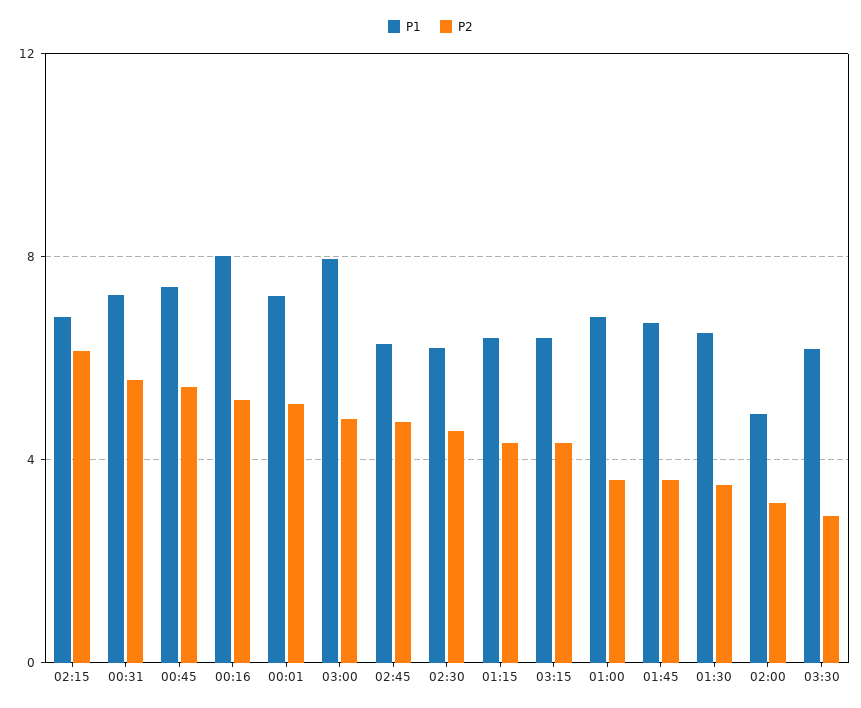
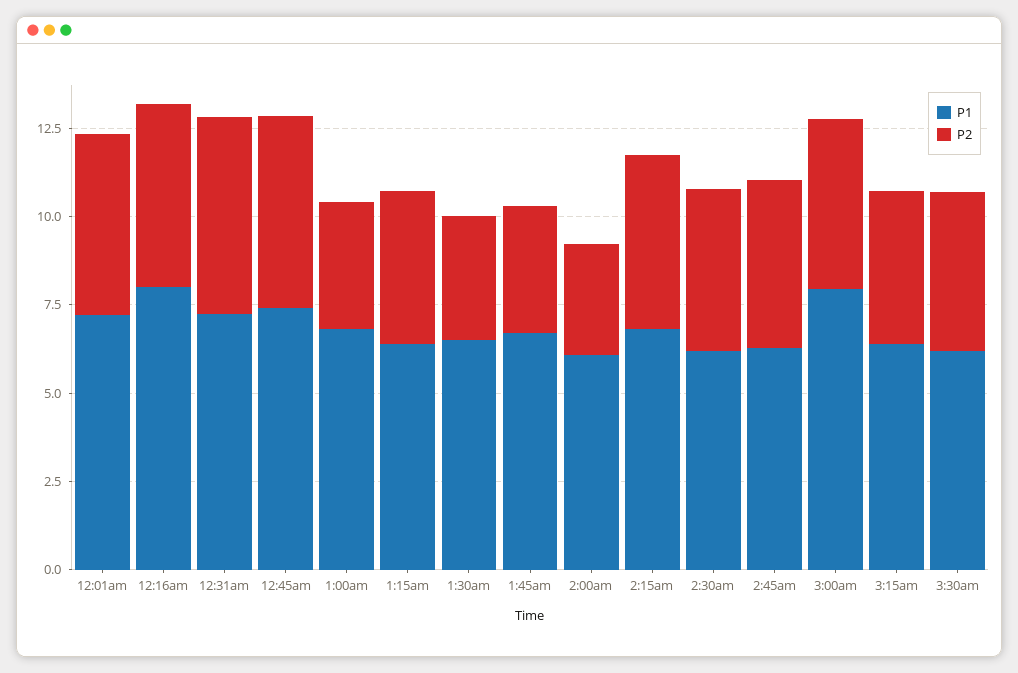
  {
    "P1": {
      "02:15": 7,
      "00:31": 7.5,
      "00:45": 7.5,
      "00:16": 8,
      "00:01": 7,
      "03:00": 8,
      "02:45": 6.5,
      "02:30": 6,
      "01:15": 6.5,
      "03:15": 6.5,
      "01:00": 7,
      "01:45": 6.5,
      "01:30": 6.5,
-     "02:00": 5,
+     "02:00": 6,
      "03:30": 6
    },
    "P2": {
-     "02:15": 6,
+     "02:15": 5,
      "00:31": 5.5,
      "00:45": 5.5,
      "00:16": 5,
      "00:01": 5,
      "03:00": 5,
      "02:45": 5,
      "02:30": 4.5,
      "01:15": 4.5,
      "03:15": 4.5,
      "01:00": 3.5,
      "01:45": 3.5,
      "01:30": 3.5,
      "02:00": 3,
-     "03:30": 3
+     "03:30": 4.5
    }
  }

